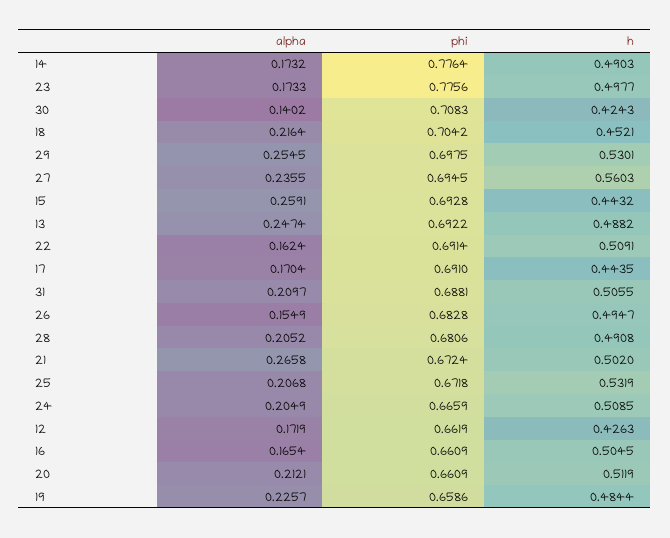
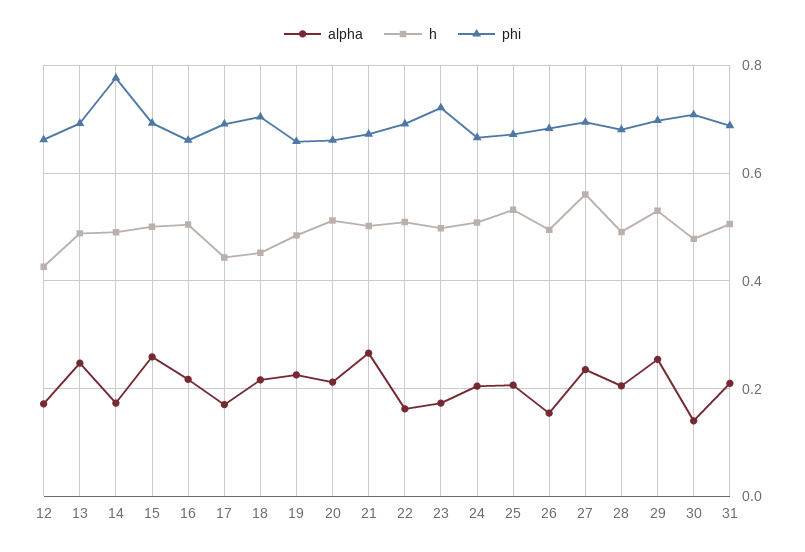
  {
    "alpha": {
      "14": 0.1732,
      "23": 0.1733,
      "30": 0.1402,
      "18": 0.2164,
      "29": 0.2545,
      "27": 0.2355,
      "15": 0.2591,
      "13": 0.2474,
      "22": 0.1624,
      "17": 0.1704,
      "31": 0.2097,
      "26": 0.1549,
      "28": 0.2052,
      "21": 0.2658,
      "25": 0.2068,
      "24": 0.2049,
      "12": 0.1719,
-     "16": 0.1654,
+     "16": 0.22,
      "20": 0.2121,
      "19": 0.2257
    },
    "phi": {
      "14": 0.7764,
-     "23": 0.7756,
+     "23": 0.72,
      "30": 0.7083,
      "18": 0.7042,
      "29": 0.6975,
      "27": 0.6945,
      "15": 0.6928,
      "13": 0.6922,
      "22": 0.6914,
      "17": 0.691,
      "31": 0.6881,
      "26": 0.6828,
      "28": 0.6806,
      "21": 0.6724,
      "25": 0.6718,
      "24": 0.6659,
      "12": 0.6619,
      "16": 0.6609,
      "20": 0.6609,
      "19": 0.6586
    },
    "h": {
      "14": 0.4903,
      "23": 0.4977,
-     "30": 0.4243,
+     "30": 0.48,
      "18": 0.4521,
      "29": 0.5301,
      "27": 0.5603,
-     "15": 0.4432,
+     "15": 0.5,
      "13": 0.4882,
      "22": 0.5091,
      "17": 0.4435,
      "31": 0.5055,
      "26": 0.4947,
      "28": 0.4908,
      "21": 0.502,
      "25": 0.5319,
      "24": 0.5085,
      "12": 0.4263,
      "16": 0.5045,
      "20": 0.5119,
      "19": 0.4844
    }
  }

